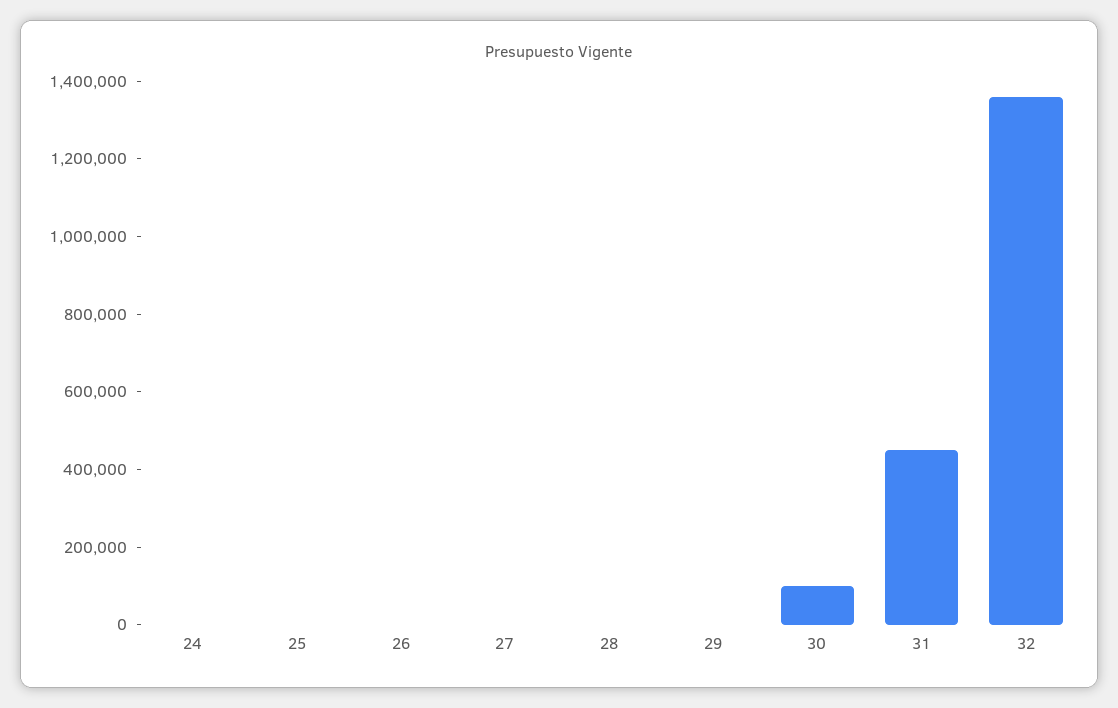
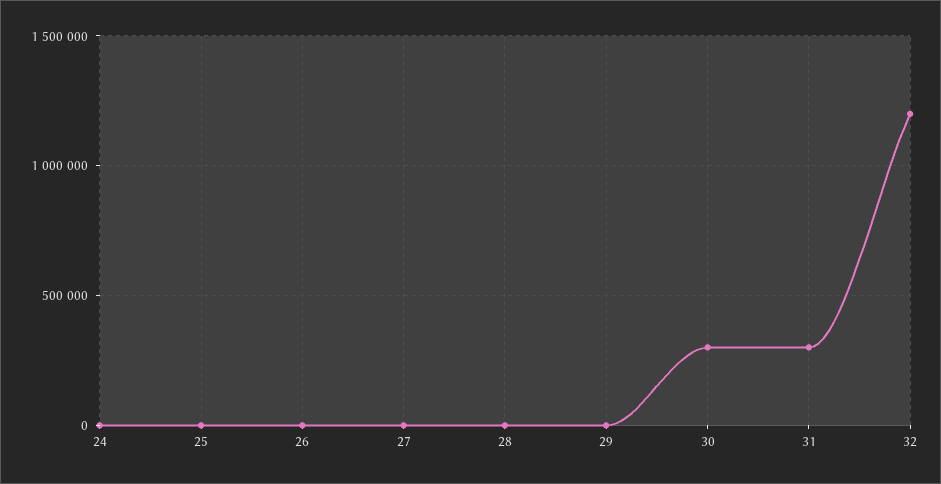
  {
    "24": 0,
    "25": 0,
    "26": 0,
    "27": 0,
    "28": 0,
    "29": 0,
-   "30": 100000,
+   "30": 300000,
-   "31": 450000,
+   "31": 300000,
-   "32": 1350000
+   "32": 1200000
  }

